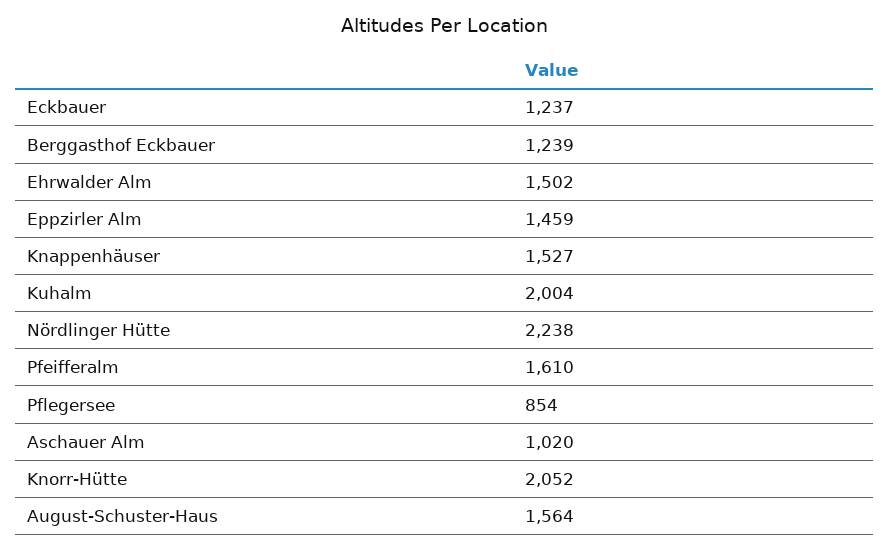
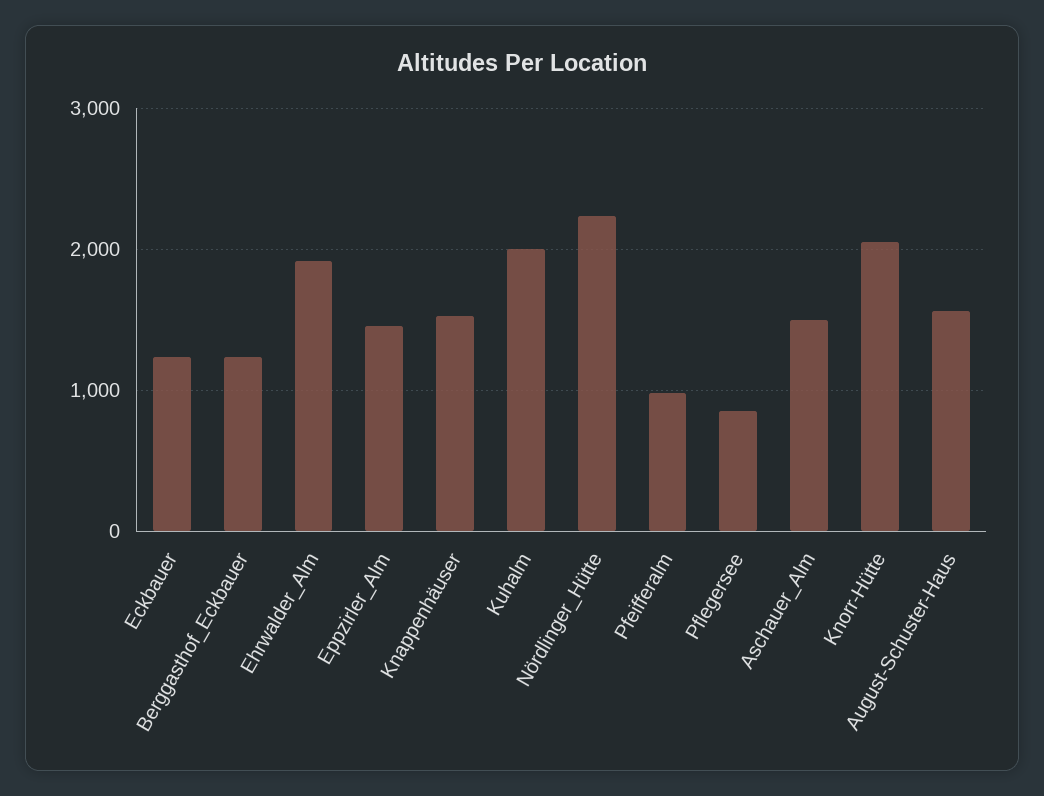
  {
    "Eckbauer": 1237,
    "Berggasthof Eckbauer": 1239,
-   "Ehrwalder Alm": 1502,
+   "Ehrwalder Alm": 1900,
    "Eppzirler Alm": 1459,
    "Knappenhäuser": 1527,
    "Kuhalm": 2004,
    "Nördlinger Hütte": 2238,
-   "Pfeifferalm": 1610,
+   "Pfeifferalm": 1000,
    "Pflegersee": 854,
-   "Aschauer Alm": 1020,
+   "Aschauer Alm": 1500,
    "Knorr-Hütte": 2052,
    "August-Schuster-Haus": 1564
  }

